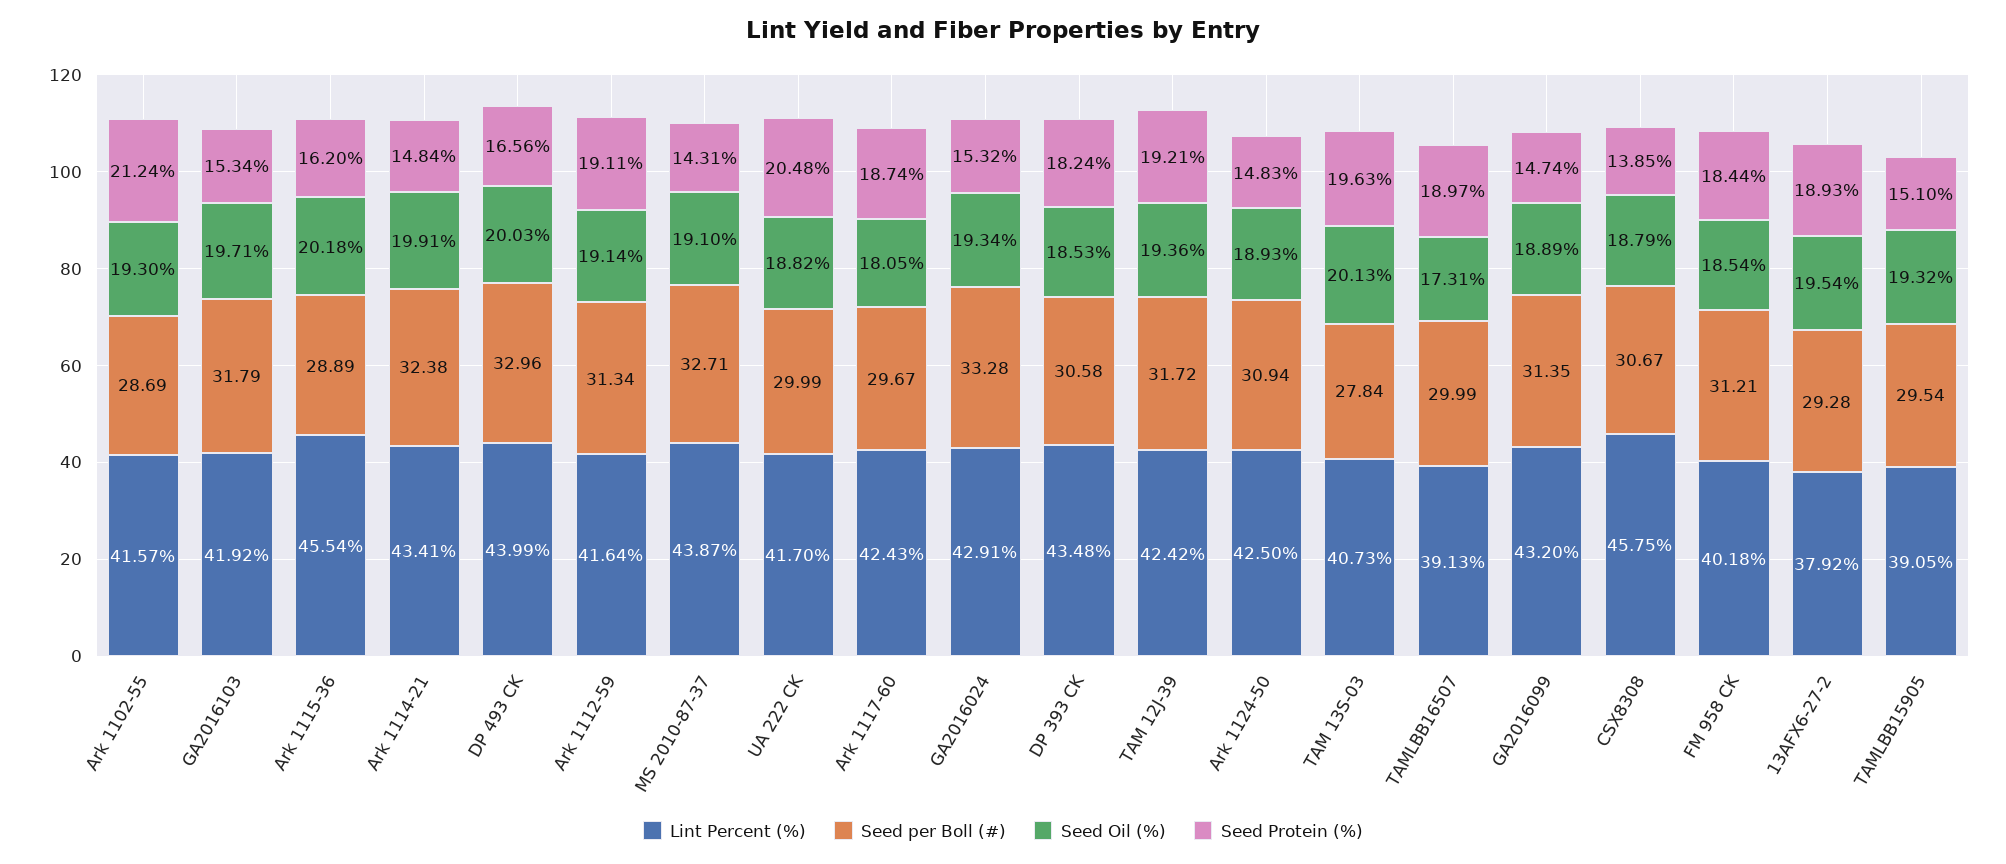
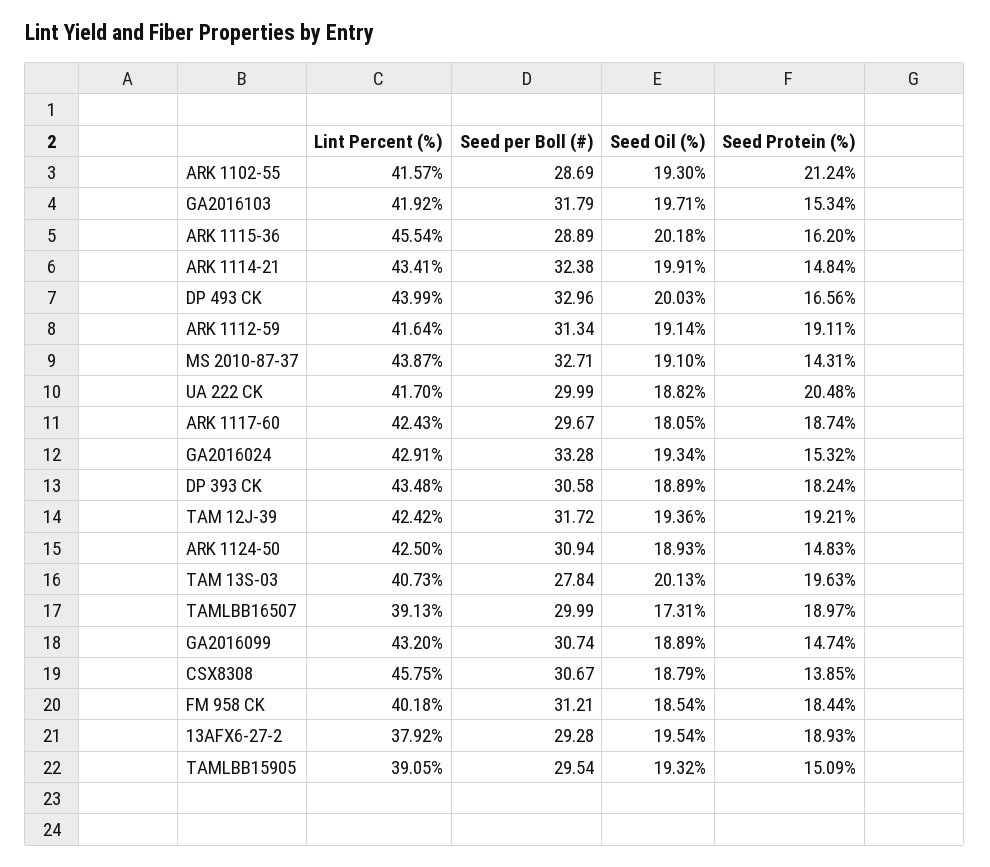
  {
    "Lint Percent (%)": {
      "Ark 1102-55": 41.57,
      "GA2016103": 41.92,
      "Ark 1115-36": 45.54,
      "Ark 1114-21": 43.41,
      "DP 493 CK": 43.99,
      "Ark 1112-59": 41.64,
      "MS 2010-87-37": 43.87,
      "UA 222 CK": 41.7,
      "Ark 1117-60": 42.43,
      "GA2016024": 42.91,
      "DP 393 CK": 43.48,
      "TAM 12J-39": 42.42,
      "Ark 1124-50": 42.5,
      "TAM 13S-03": 40.73,
      "TAMLBB16507": 39.13,
      "GA2016099": 43.2,
      "CSX8308": 45.75,
      "FM 958 CK": 40.18,
      "13AFX6-27-2": 37.92,
      "TAMLBB15905": 39.05
    },
    "Seed per Boll (#)": {
      "Ark 1102-55": 28.69,
      "GA2016103": 31.79,
      "Ark 1115-36": 28.89,
      "Ark 1114-21": 32.38,
      "DP 493 CK": 32.96,
      "Ark 1112-59": 31.34,
      "MS 2010-87-37": 32.71,
      "UA 222 CK": 29.99,
      "Ark 1117-60": 29.67,
      "GA2016024": 33.28,
      "DP 393 CK": 30.58,
      "TAM 12J-39": 31.72,
      "Ark 1124-50": 30.94,
      "TAM 13S-03": 27.84,
      "TAMLBB16507": 29.99,
-     "GA2016099": 31.35,
+     "GA2016099": 30.74,
      "CSX8308": 30.67,
      "FM 958 CK": 31.21,
      "13AFX6-27-2": 29.28,
      "TAMLBB15905": 29.54
    },
    "Seed Oil (%)": {
      "Ark 1102-55": 19.3,
      "GA2016103": 19.71,
      "Ark 1115-36": 20.18,
      "Ark 1114-21": 19.91,
      "DP 493 CK": 20.03,
      "Ark 1112-59": 19.14,
      "MS 2010-87-37": 19.1,
      "UA 222 CK": 18.82,
      "Ark 1117-60": 18.05,
      "GA2016024": 19.34,
-     "DP 393 CK": 18.53,
+     "DP 393 CK": 18.89,
      "TAM 12J-39": 19.36,
      "Ark 1124-50": 18.93,
      "TAM 13S-03": 20.13,
      "TAMLBB16507": 17.31,
      "GA2016099": 18.89,
      "CSX8308": 18.79,
      "FM 958 CK": 18.54,
      "13AFX6-27-2": 19.54,
      "TAMLBB15905": 19.32
    },
    "Seed Protein (%)": {
      "Ark 1102-55": 21.24,
      "GA2016103": 15.34,
      "Ark 1115-36": 16.2,
      "Ark 1114-21": 14.84,
      "DP 493 CK": 16.56,
      "Ark 1112-59": 19.11,
      "MS 2010-87-37": 14.31,
      "UA 222 CK": 20.48,
      "Ark 1117-60": 18.74,
      "GA2016024": 15.32,
      "DP 393 CK": 18.24,
      "TAM 12J-39": 19.21,
      "Ark 1124-50": 14.83,
      "TAM 13S-03": 19.63,
      "TAMLBB16507": 18.97,
      "GA2016099": 14.74,
      "CSX8308": 13.85,
      "FM 958 CK": 18.44,
      "13AFX6-27-2": 18.93,
-     "TAMLBB15905": 15.1
+     "TAMLBB15905": 15.09
    }
  }

